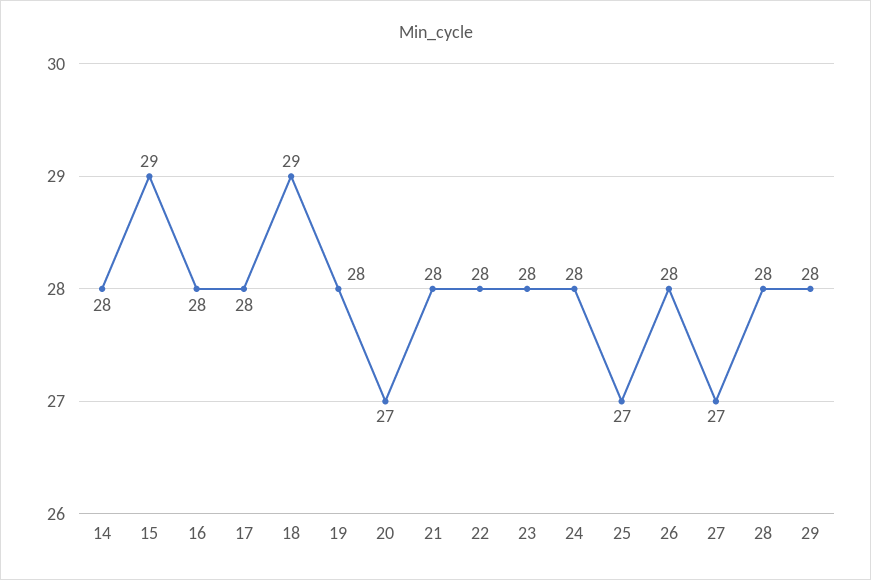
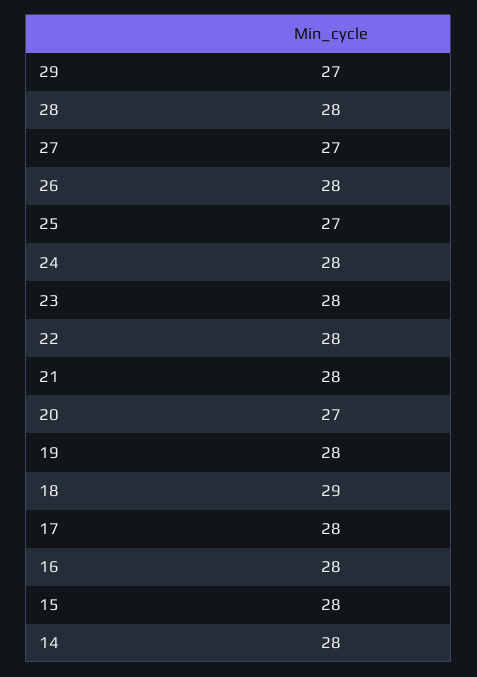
  {
    "14": 28,
-   "15": 29,
+   "15": 28,
    "16": 28,
    "17": 28,
    "18": 29,
    "19": 28,
    "20": 27,
    "21": 28,
    "22": 28,
    "23": 28,
    "24": 28,
    "25": 27,
    "26": 28,
    "27": 27,
    "28": 28,
-   "29": 28
+   "29": 27
  }

